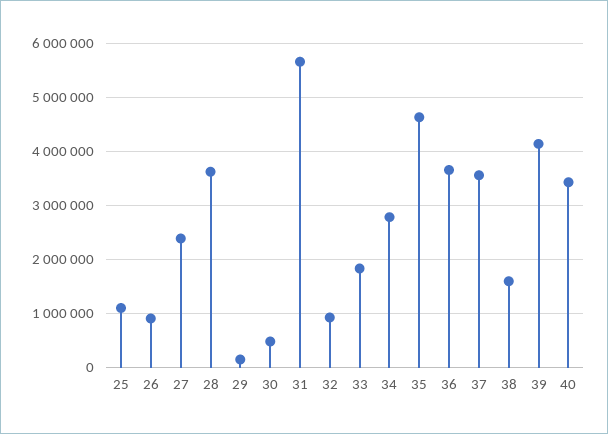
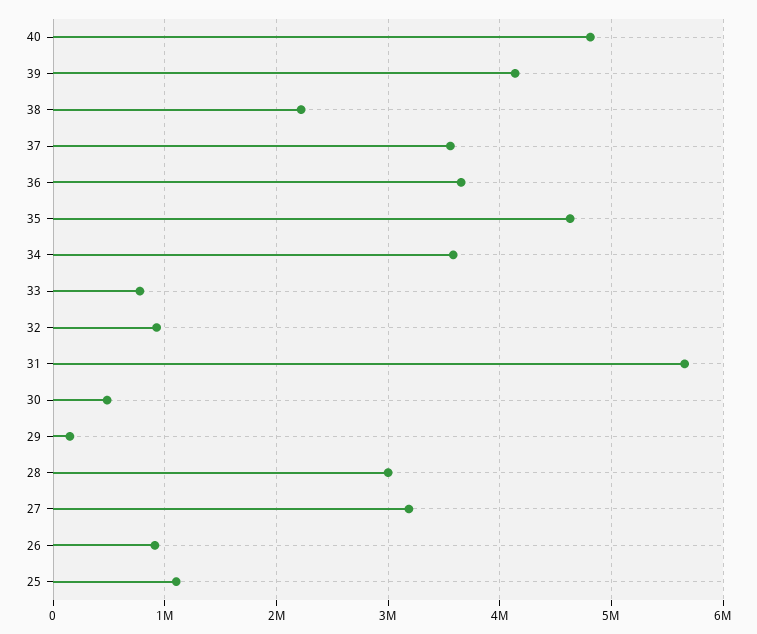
  {
    "25": 1100000,
    "26": 900000,
-   "27": 2400000,
+   "27": 3200000,
-   "28": 3600000,
+   "28": 3000000,
    "29": 100000,
    "30": 500000,
    "31": 5700000,
    "32": 900000,
-   "33": 1800000,
+   "33": 800000,
-   "34": 2800000,
+   "34": 3600000,
    "35": 4600000,
    "36": 3700000,
    "37": 3600000,
-   "38": 1600000,
+   "38": 2200000,
    "39": 4100000,
-   "40": 3400000
+   "40": 4800000
  }

